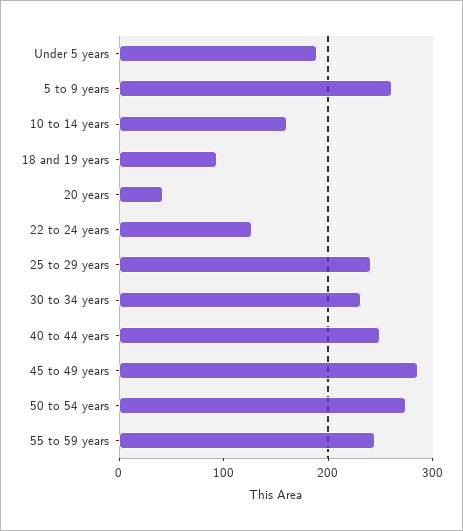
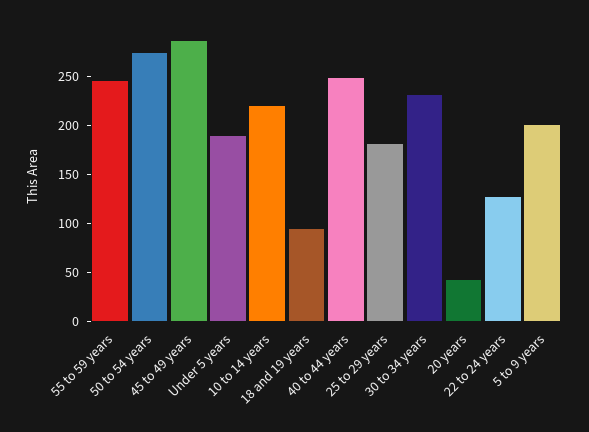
  {
    "Under 5 years": 190,
-   "5 to 9 years": 260,
+   "5 to 9 years": 200,
-   "10 to 14 years": 160,
+   "10 to 14 years": 220,
    "18 and 19 years": 90,
    "20 years": 40,
    "22 to 24 years": 130,
-   "25 to 29 years": 240,
+   "25 to 29 years": 180,
    "30 to 34 years": 230,
    "40 to 44 years": 250,
    "45 to 49 years": 290,
    "50 to 54 years": 270,
    "55 to 59 years": 250
  }

